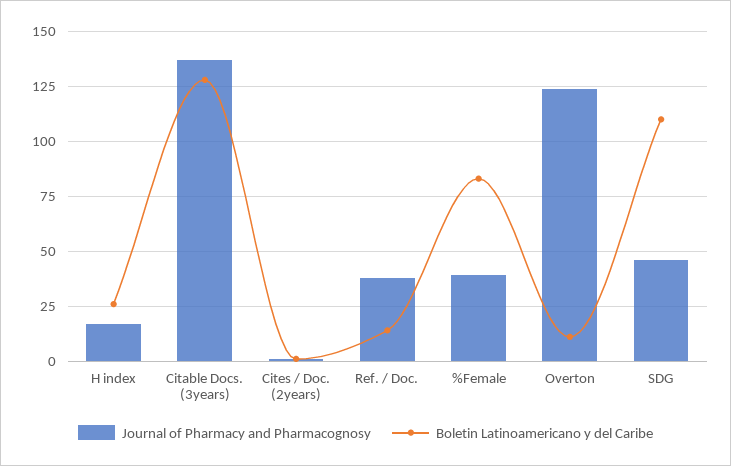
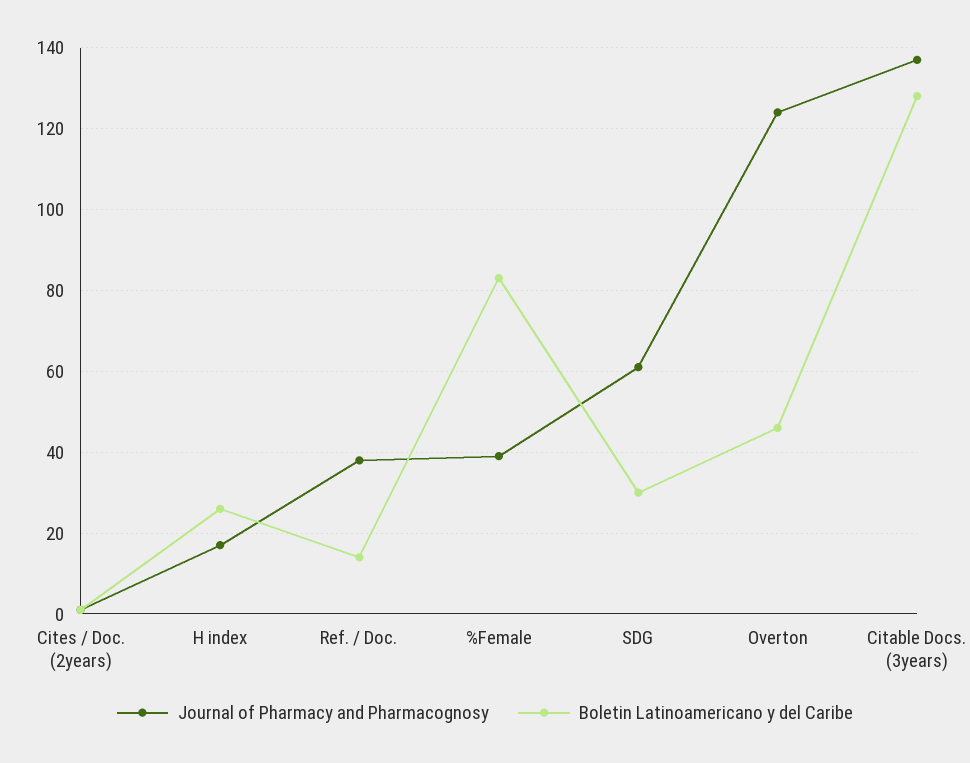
  {
    "Journal of Pharmacy and Pharmacognosy": {
      "H index": 15,
      "Citable Docs. (3years)": 135,
      "Cites / Doc. (2years)": 0,
      "Ref. / Doc.": 40,
      "%Female": 40,
      "Overton": 125,
-     "SDG": 45
+     "SDG": 60
    },
    "Boletin Latinoamericano y del Caribe": {
      "H index": 25,
      "Citable Docs. (3years)": 130,
      "Cites / Doc. (2years)": 0,
      "Ref. / Doc.": 15,
      "%Female": 85,
-     "Overton": 10,
+     "Overton": 45,
-     "SDG": 110
+     "SDG": 30
    }
  }

